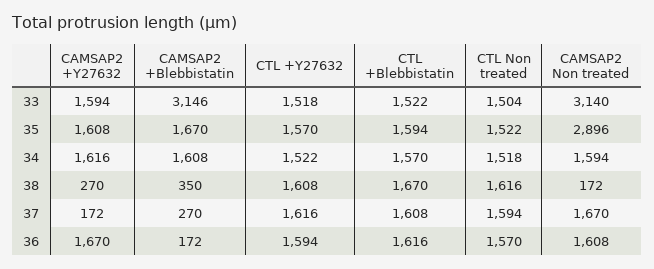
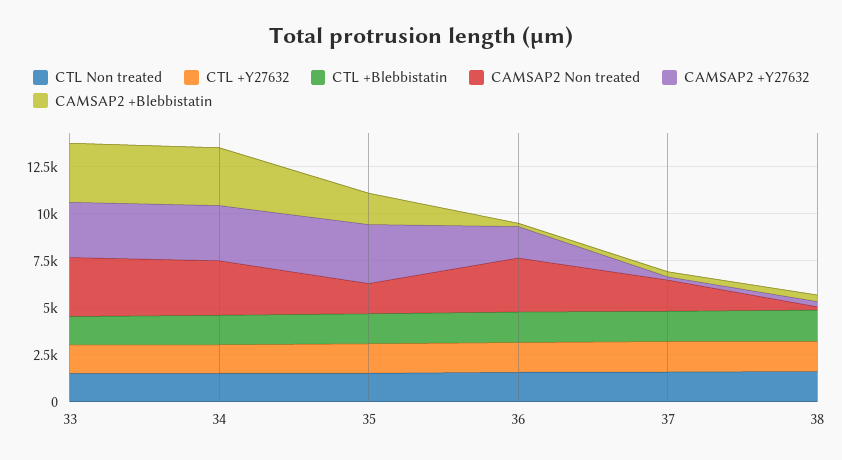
  {
    "CAMSAP2 +Y27632": {
-     "33": 1594,
+     "33": 3000,
-     "35": 1608,
+     "35": 3000,
-     "34": 1616,
+     "34": 3000,
      "38": 270,
      "37": 172,
      "36": 1670
    },
    "CAMSAP2 +Blebbistatin": {
      "33": 3146,
      "35": 1670,
-     "34": 1608,
+     "34": 3000,
      "38": 350,
      "37": 270,
      "36": 172
    },
    "CTL +Y27632": {
      "33": 1518,
      "35": 1570,
      "34": 1522,
      "38": 1608,
      "37": 1616,
      "36": 1594
    },
    "CTL +Blebbistatin": {
      "33": 1522,
      "35": 1594,
      "34": 1570,
      "38": 1670,
      "37": 1608,
      "36": 1616
    },
    "CTL Non treated": {
      "33": 1504,
      "35": 1522,
      "34": 1518,
      "38": 1616,
      "37": 1594,
      "36": 1570
    },
    "CAMSAP2 Non treated": {
      "33": 3140,
-     "35": 2896,
+     "35": 1500,
-     "34": 1594,
+     "34": 3000,
      "38": 172,
      "37": 1670,
-     "36": 1608
+     "36": 3000
    }
  }

